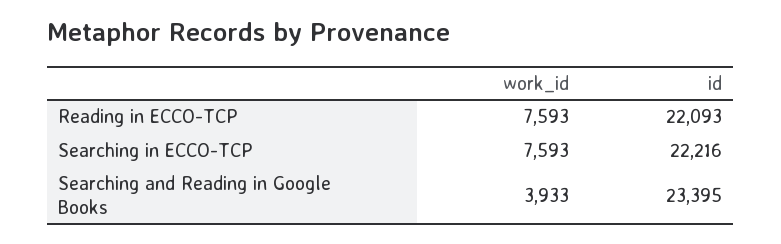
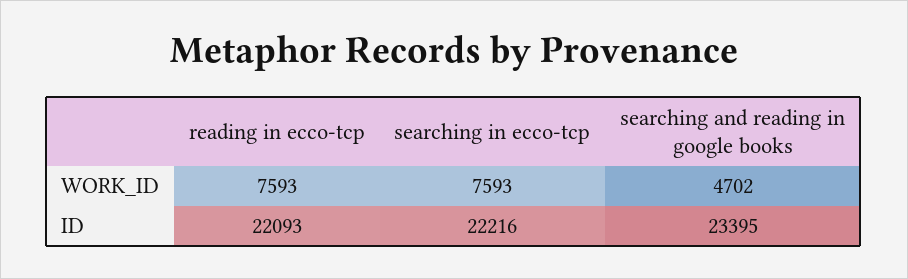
  {
    "work_id": {
      "Reading in ECCO-TCP": 7593,
      "Searching in ECCO-TCP": 7593,
-     "Searching and Reading in Google Books": 3933
+     "Searching and Reading in Google Books": 4702
    },
    "id": {
      "Reading in ECCO-TCP": 22093,
      "Searching in ECCO-TCP": 22216,
      "Searching and Reading in Google Books": 23395
    }
  }

